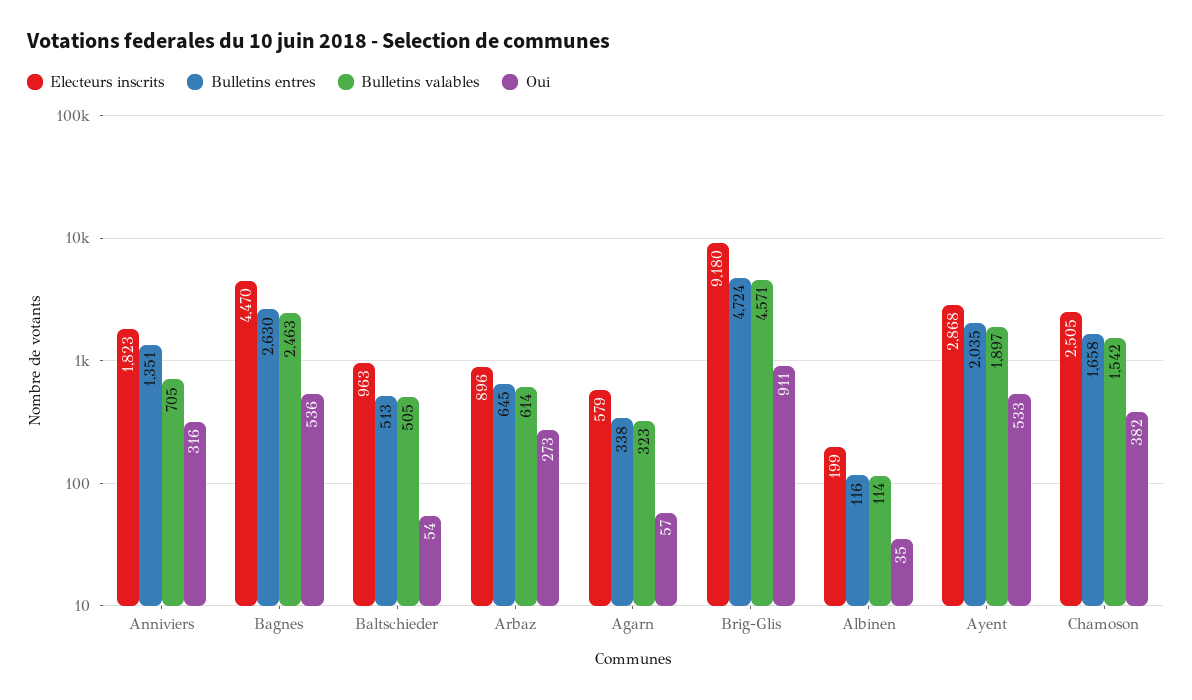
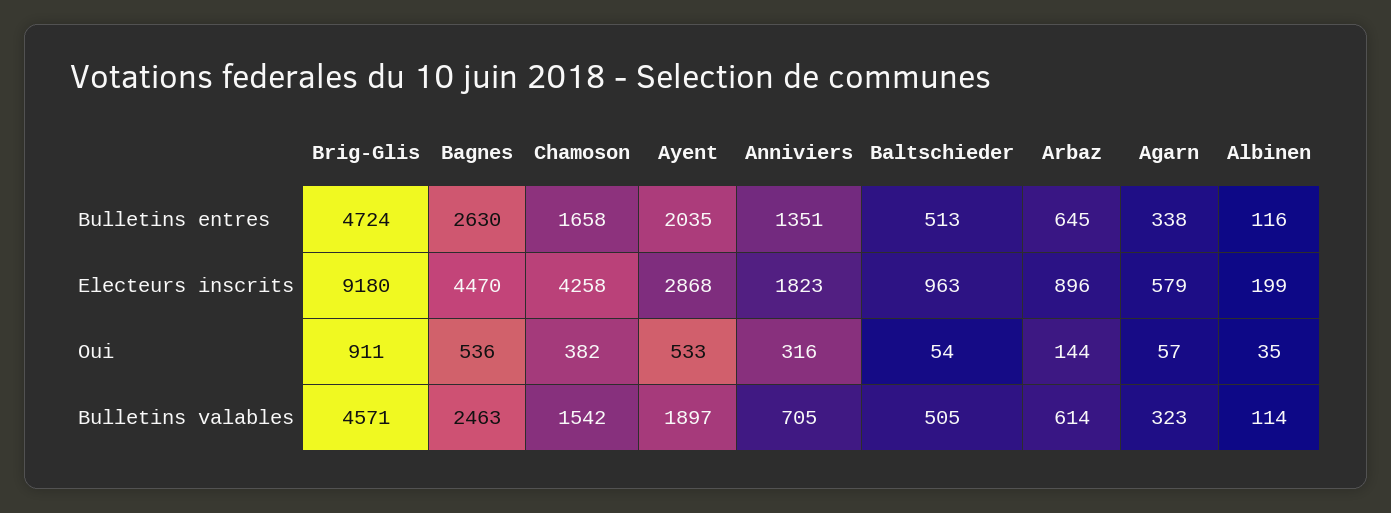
  {
    "Electeurs inscrits": {
      "Anniviers": 1823,
      "Bagnes": 4470,
      "Baltschieder": 963,
      "Arbaz": 896,
      "Agarn": 579,
      "Brig-Glis": 9180,
      "Albinen": 199,
      "Ayent": 2868,
-     "Chamoson": 2505
+     "Chamoson": 4258
    },
    "Bulletins entres": {
      "Anniviers": 1351,
      "Bagnes": 2630,
      "Baltschieder": 513,
      "Arbaz": 645,
      "Agarn": 338,
      "Brig-Glis": 4724,
      "Albinen": 116,
      "Ayent": 2035,
      "Chamoson": 1658
    },
    "Bulletins valables": {
      "Anniviers": 705,
      "Bagnes": 2463,
      "Baltschieder": 505,
      "Arbaz": 614,
      "Agarn": 323,
      "Brig-Glis": 4571,
      "Albinen": 114,
      "Ayent": 1897,
      "Chamoson": 1542
    },
    "Oui": {
      "Anniviers": 316,
      "Bagnes": 536,
      "Baltschieder": 54,
-     "Arbaz": 273,
+     "Arbaz": 144,
      "Agarn": 57,
      "Brig-Glis": 911,
      "Albinen": 35,
      "Ayent": 533,
      "Chamoson": 382
    }
  }

